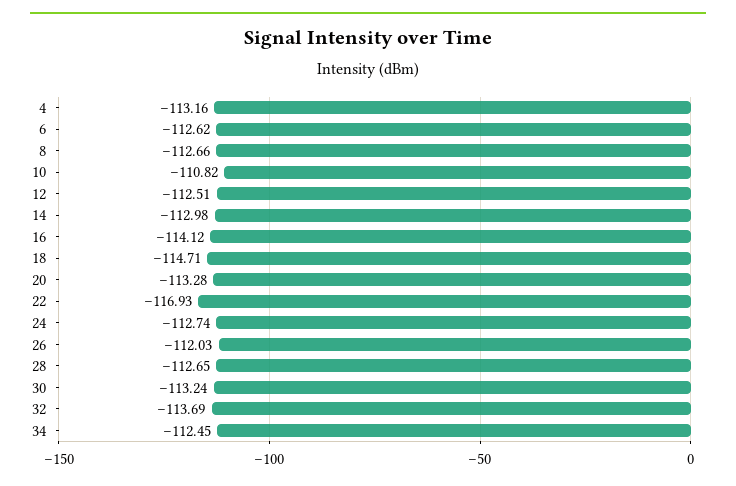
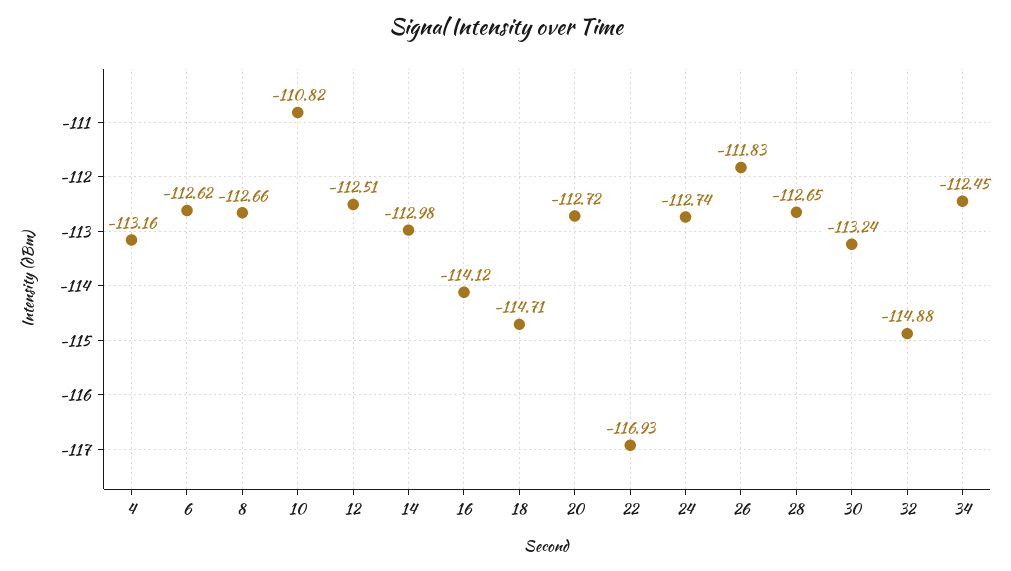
  {
    "4": -113.16,
    "6": -112.62,
    "8": -112.66,
    "10": -110.82,
    "12": -112.51,
    "14": -112.98,
    "16": -114.12,
    "18": -114.71,
-   "20": -113.28,
+   "20": -112.72,
    "22": -116.93,
    "24": -112.74,
-   "26": -112.03,
+   "26": -111.83,
    "28": -112.65,
    "30": -113.24,
-   "32": -113.69,
+   "32": -114.88,
    "34": -112.45
  }

